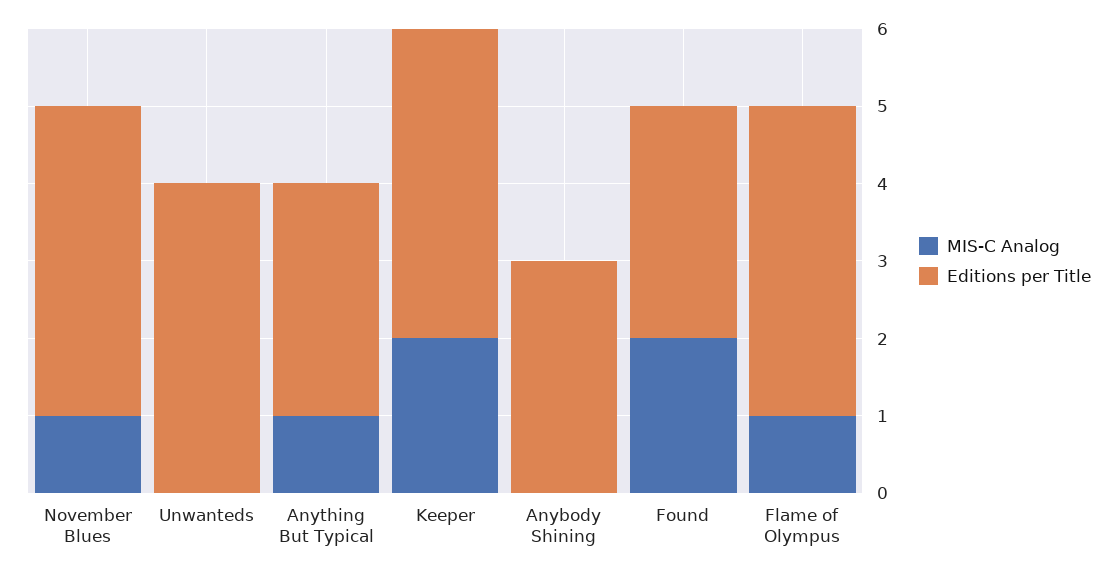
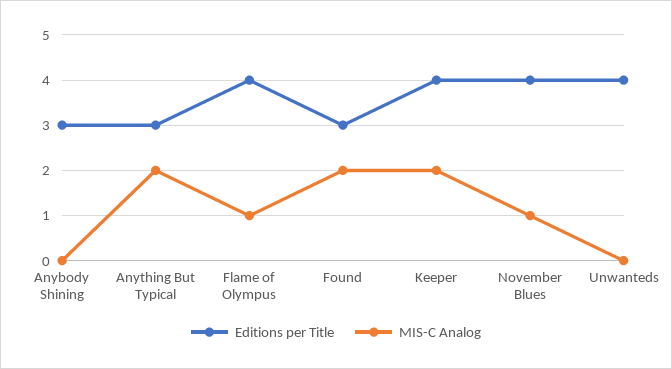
  {
    "MIS-C Analog": {
      "November Blues": 1,
      "Unwanteds": 0,
-     "Anything But Typical": 1,
+     "Anything But Typical": 2,
      "Keeper": 2,
      "Anybody Shining": 0,
      "Found": 2,
      "Flame of Olympus": 1
    },
    "Editions per Title": {
      "November Blues": 4,
      "Unwanteds": 4,
      "Anything But Typical": 3,
      "Keeper": 4,
      "Anybody Shining": 3,
      "Found": 3,
      "Flame of Olympus": 4
    }
  }

